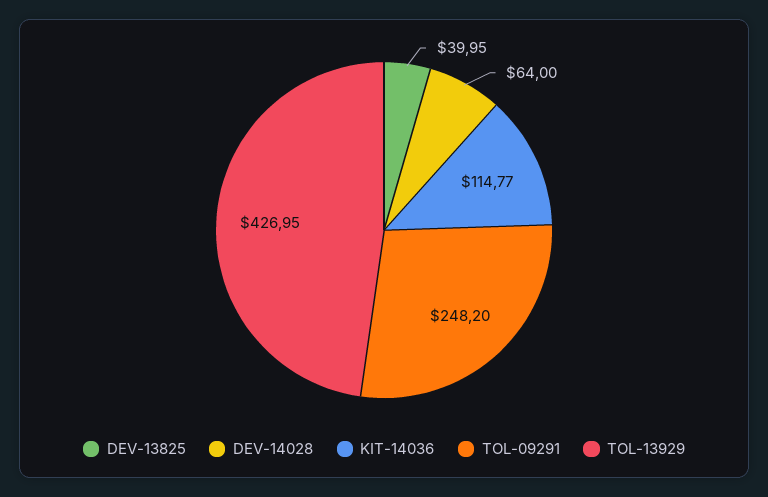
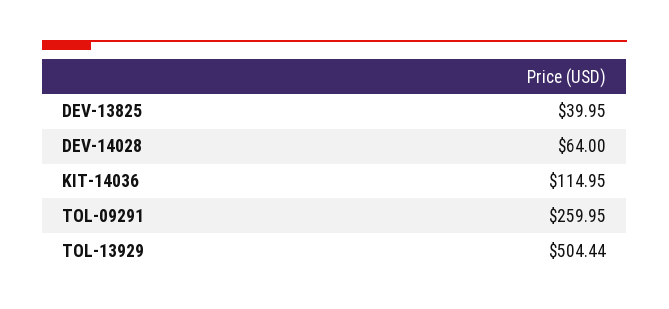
  {
    "DEV-13825": 39.95,
    "DEV-14028": 64,
-   "KIT-14036": 114.77,
+   "KIT-14036": 114.95,
-   "TOL-09291": 248.2,
+   "TOL-09291": 259.95,
-   "TOL-13929": 426.95
+   "TOL-13929": 504.44
  }

